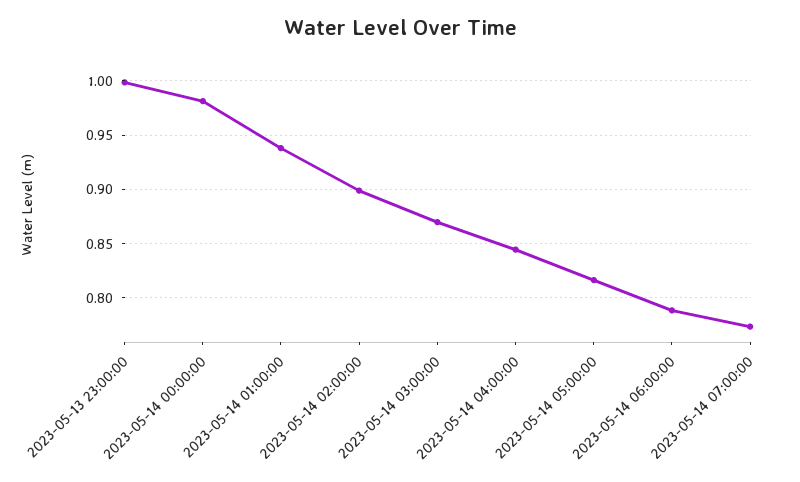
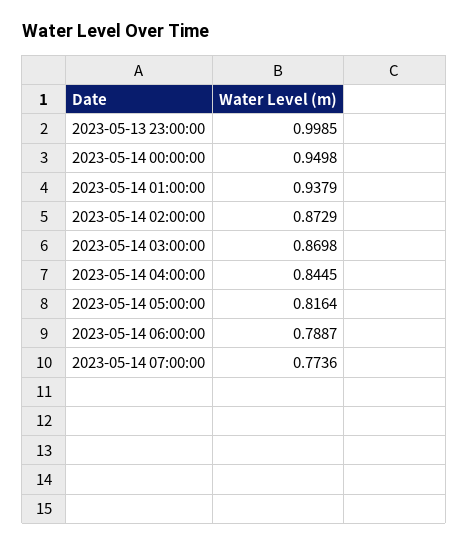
  {
    "2023-05-13 23:00:00": 0.9985,
-   "2023-05-14 00:00:00": 0.98,
+   "2023-05-14 00:00:00": 0.9498,
    "2023-05-14 01:00:00": 0.9379,
-   "2023-05-14 02:00:00": 0.9,
+   "2023-05-14 02:00:00": 0.8729,
    "2023-05-14 03:00:00": 0.8698,
    "2023-05-14 04:00:00": 0.8445,
    "2023-05-14 05:00:00": 0.8164,
    "2023-05-14 06:00:00": 0.7887,
    "2023-05-14 07:00:00": 0.7736
  }

